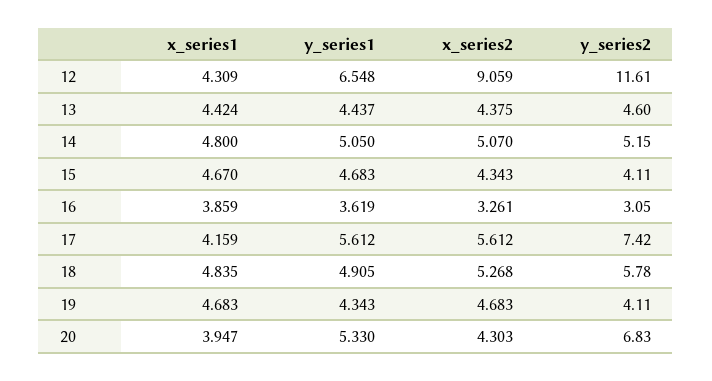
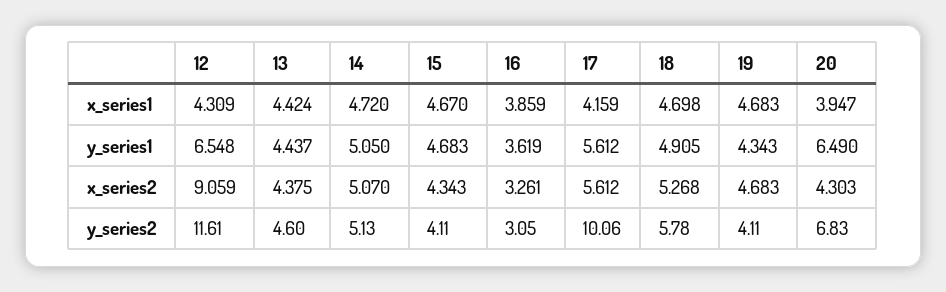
  {
    "x_series1": {
      "12": 4.309,
      "13": 4.424,
-     "14": 4.8,
+     "14": 4.72,
      "15": 4.67,
      "16": 3.859,
      "17": 4.159,
-     "18": 4.835,
+     "18": 4.698,
      "19": 4.683,
      "20": 3.947
    },
    "y_series1": {
      "12": 6.548,
      "13": 4.437,
      "14": 5.05,
      "15": 4.683,
      "16": 3.619,
      "17": 5.612,
      "18": 4.905,
      "19": 4.343,
-     "20": 5.33
+     "20": 6.49
    },
    "x_series2": {
      "12": 9.059,
      "13": 4.375,
      "14": 5.07,
      "15": 4.343,
      "16": 3.261,
      "17": 5.612,
      "18": 5.268,
      "19": 4.683,
      "20": 4.303
    },
    "y_series2": {
      "12": 11.61,
      "13": 4.6,
-     "14": 5.15,
+     "14": 5.13,
      "15": 4.11,
      "16": 3.05,
-     "17": 7.42,
+     "17": 10.06,
      "18": 5.78,
      "19": 4.11,
      "20": 6.83
    }
  }

